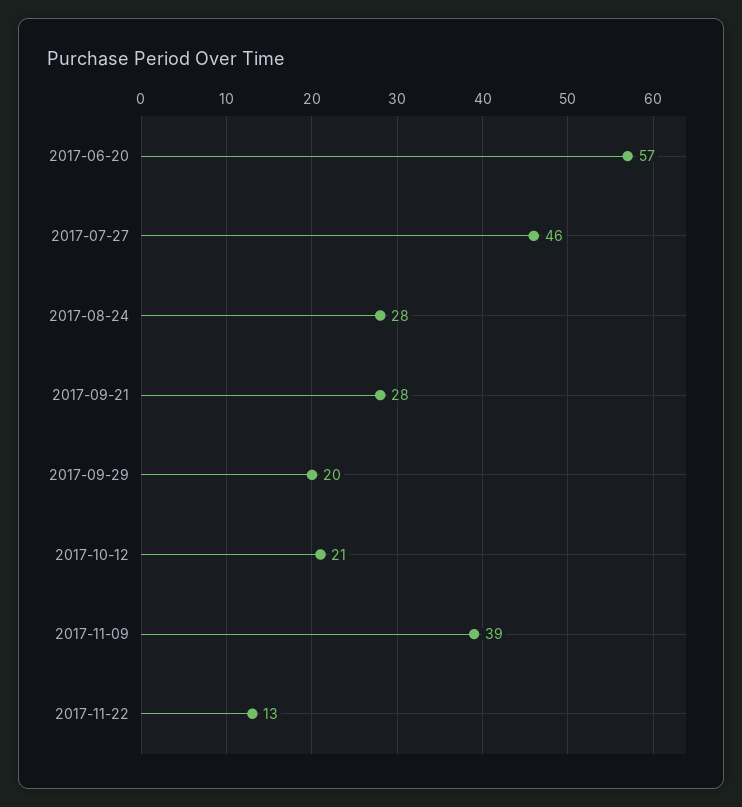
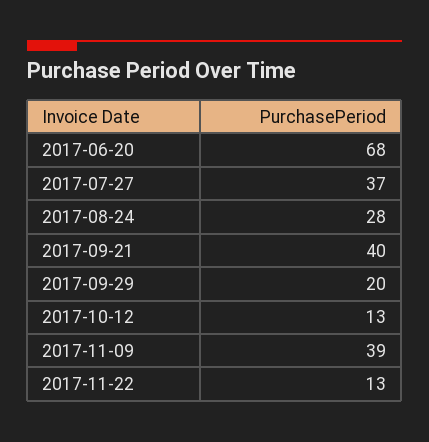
  {
-   "2017-06-20": 57,
+   "2017-06-20": 68,
-   "2017-07-27": 46,
+   "2017-07-27": 37,
    "2017-08-24": 28,
-   "2017-09-21": 28,
+   "2017-09-21": 40,
    "2017-09-29": 20,
-   "2017-10-12": 21,
+   "2017-10-12": 13,
    "2017-11-09": 39,
    "2017-11-22": 13
  }

